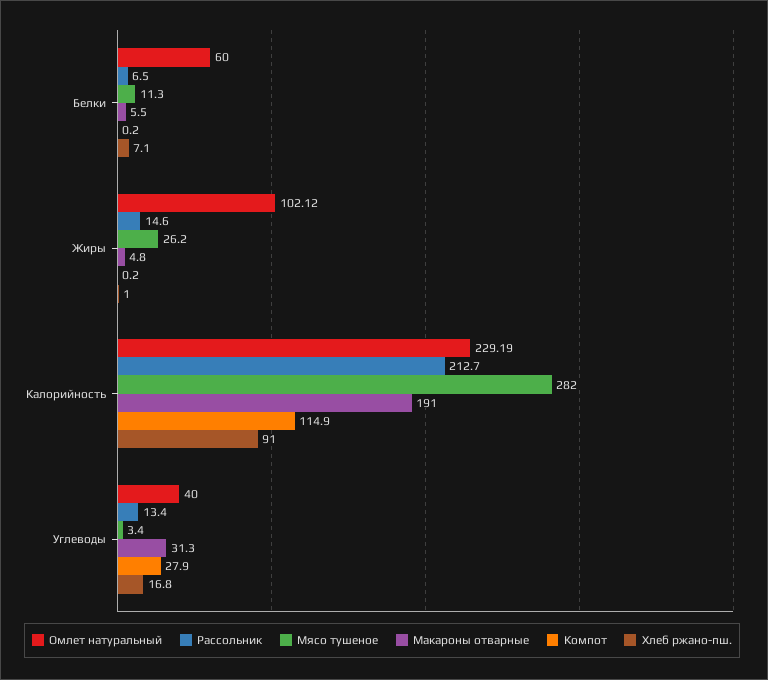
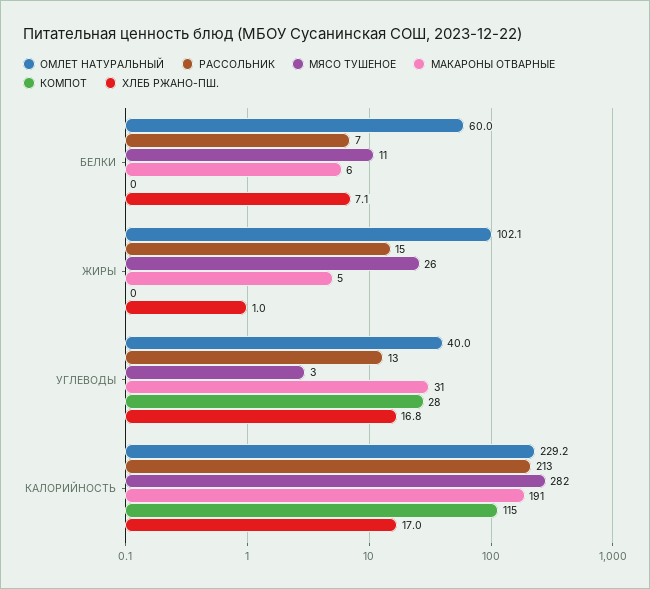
  {
    "Омлет натуральный": {
      "Белки": 60,
      "Жиры": 102.12,
      "Калорийность": 229.19,
      "Углеводы": 40
    },
    "Рассольник": {
      "Белки": 6.5,
      "Жиры": 14.6,
      "Калорийность": 212.7,
      "Углеводы": 13.4
    },
    "Мясо тушеное": {
      "Белки": 11.3,
      "Жиры": 26.2,
      "Калорийность": 282,
      "Углеводы": 3.4
    },
    "Макароны отварные": {
      "Белки": 5.5,
      "Жиры": 4.8,
      "Калорийность": 191,
      "Углеводы": 31.3
    },
    "Компот": {
      "Белки": 0.2,
      "Жиры": 0.2,
      "Калорийность": 114.9,
      "Углеводы": 27.9
    },
    "Хлеб ржано-пш.": {
      "Белки": 7.1,
      "Жиры": 1,
-     "Калорийность": 91,
+     "Калорийность": 17,
      "Углеводы": 16.8
    }
  }

